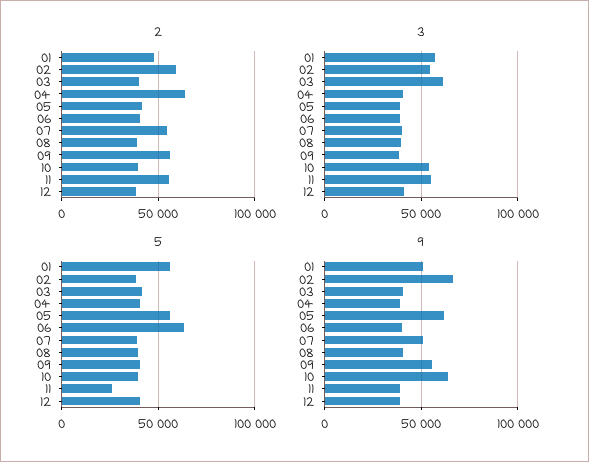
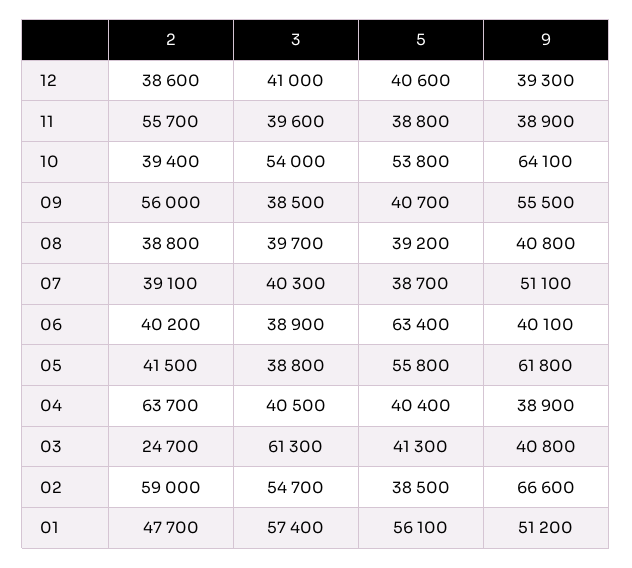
  {
    "2": {
      "01": 47700,
      "02": 59000,
-     "03": 40000,
+     "03": 24700,
      "04": 63700,
      "05": 41500,
      "06": 40200,
-     "07": 55000,
+     "07": 39100,
      "08": 38800,
      "09": 56000,
      "10": 39400,
      "11": 55700,
      "12": 38600
    },
    "3": {
      "01": 57400,
      "02": 54700,
      "03": 61300,
      "04": 40500,
      "05": 38800,
      "06": 38900,
      "07": 40300,
      "08": 39700,
      "09": 38500,
      "10": 54000,
-     "11": 55000,
+     "11": 39600,
      "12": 41000
    },
    "5": {
      "01": 56100,
      "02": 38500,
      "03": 41300,
      "04": 40400,
      "05": 55800,
      "06": 63400,
      "07": 38700,
      "08": 39200,
      "09": 40700,
-     "10": 40000,
+     "10": 53800,
-     "11": 25000,
+     "11": 38800,
      "12": 40600
    },
    "9": {
      "01": 51200,
      "02": 66600,
      "03": 40800,
      "04": 38900,
      "05": 61800,
      "06": 40100,
      "07": 51100,
      "08": 40800,
      "09": 55500,
      "10": 64100,
      "11": 38900,
      "12": 39300
    }
  }

